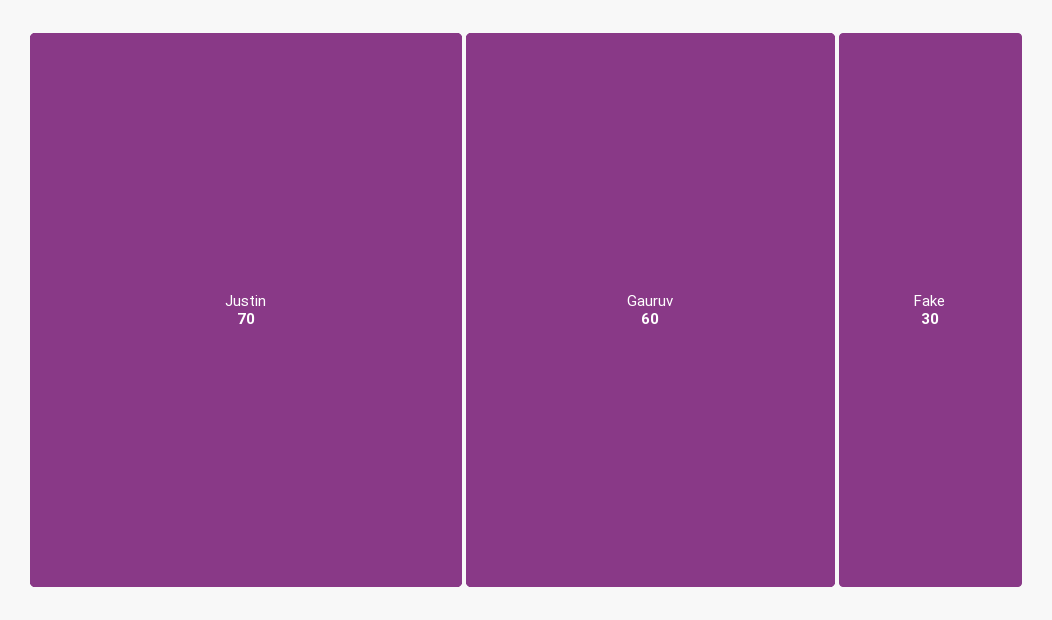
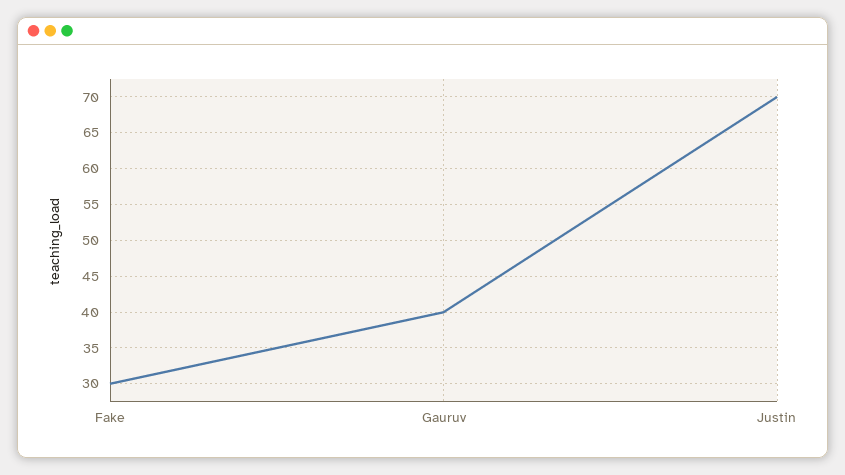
  {
    "Justin": 70,
-   "Gauruv": 60,
+   "Gauruv": 40,
    "Fake": 30
  }

